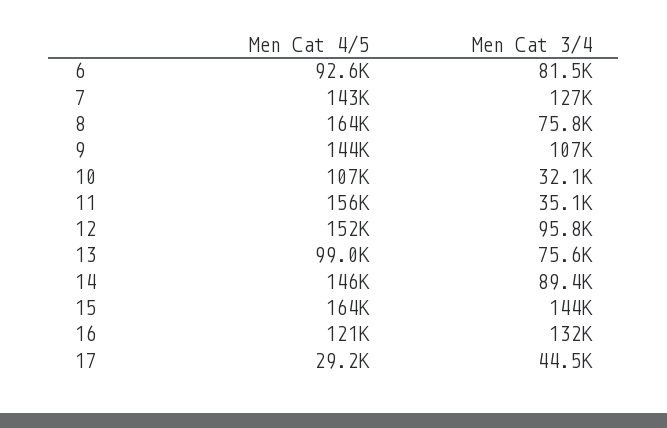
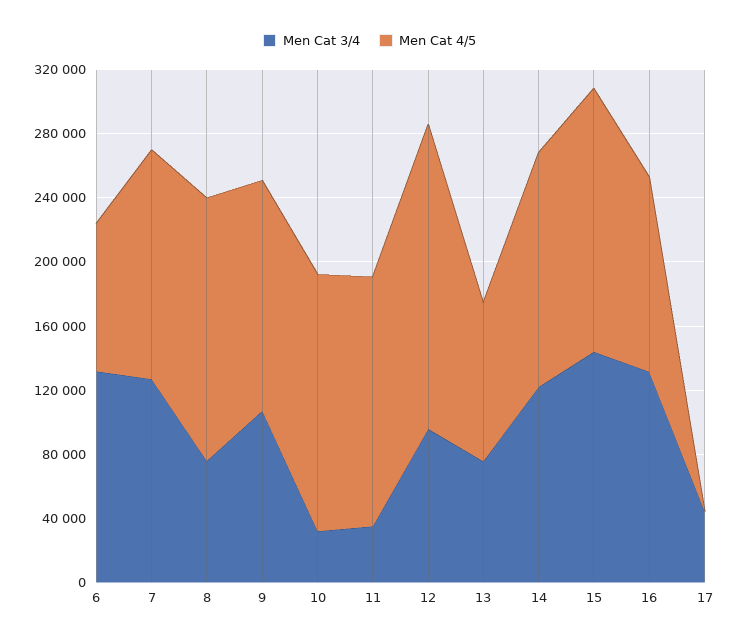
  {
    "Men Cat 4/5": {
      "6": 92600,
      "7": 143000,
      "8": 164000,
      "9": 144000,
-     "10": 107000,
+     "10": 160000,
      "11": 156000,
-     "12": 152000,
+     "12": 190000,
      "13": 99000,
      "14": 146000,
      "15": 164000,
      "16": 121000,
-     "17": 29200
+     "17": 0
    },
    "Men Cat 3/4": {
-     "6": 81500,
+     "6": 130000,
      "7": 127000,
      "8": 75800,
      "9": 107000,
      "10": 32100,
      "11": 35100,
      "12": 95800,
      "13": 75600,
-     "14": 89400,
+     "14": 120000,
      "15": 144000,
      "16": 132000,
      "17": 44500
    }
  }

